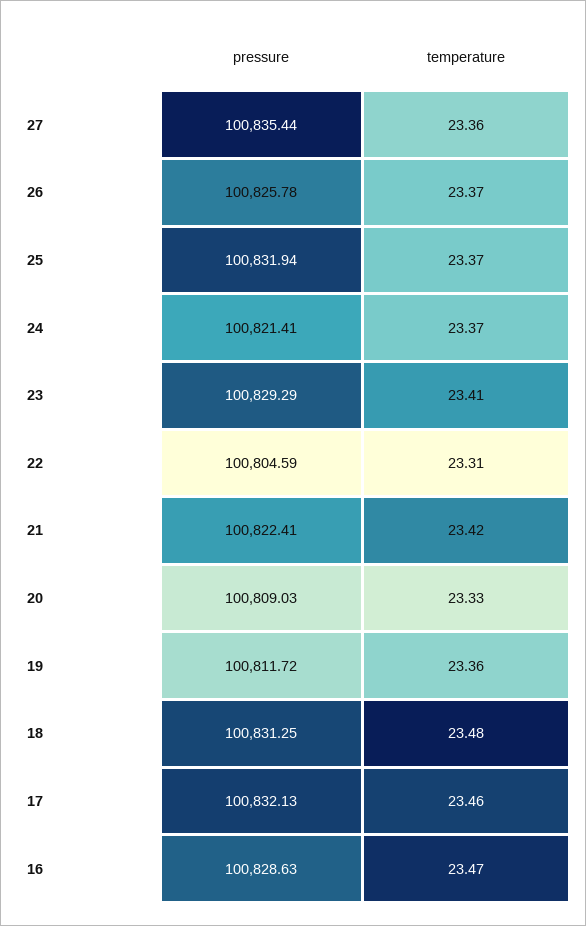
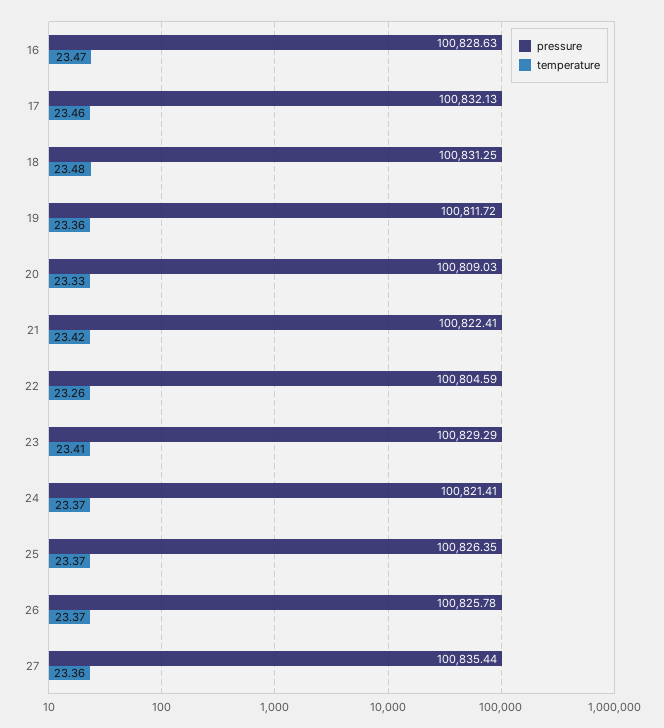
  {
    "pressure": {
      "27": 100835.44,
      "26": 100825.78,
-     "25": 100831.94,
+     "25": 100826.35,
      "24": 100821.41,
      "23": 100829.29,
      "22": 100804.59,
      "21": 100822.41,
      "20": 100809.03,
      "19": 100811.72,
      "18": 100831.25,
      "17": 100832.13,
      "16": 100828.63
    },
    "temperature": {
      "27": 23.36,
      "26": 23.37,
      "25": 23.37,
      "24": 23.37,
      "23": 23.41,
-     "22": 23.31,
+     "22": 23.26,
      "21": 23.42,
      "20": 23.33,
      "19": 23.36,
      "18": 23.48,
      "17": 23.46,
      "16": 23.47
    }
  }

